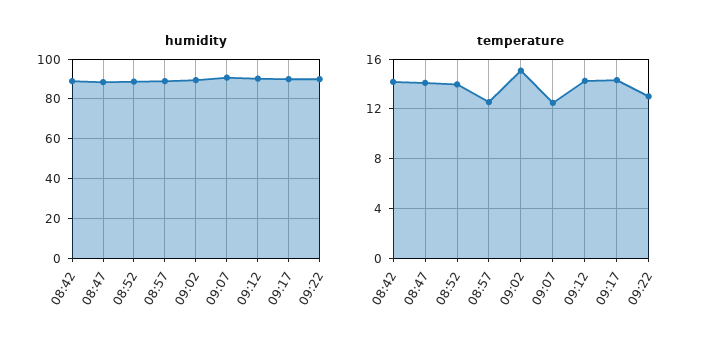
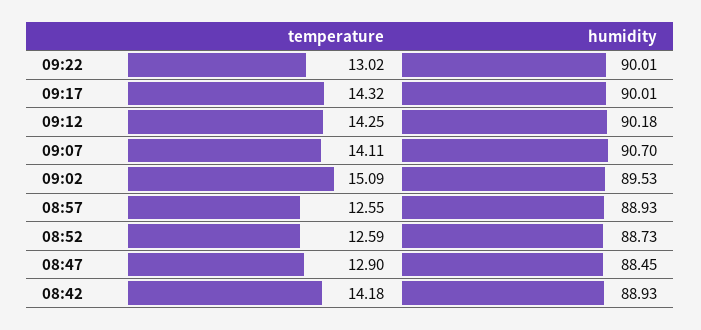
  {
    "humidity": {
      "08:42": 88.93,
      "08:47": 88.45,
      "08:52": 88.73,
      "08:57": 88.93,
      "09:02": 89.53,
      "09:07": 90.7,
      "09:12": 90.18,
      "09:17": 90.01,
      "09:22": 90.01
    },
    "temperature": {
      "08:42": 14.18,
-     "08:47": 14,
+     "08:47": 12.9,
-     "08:52": 14,
+     "08:52": 12.59,
      "08:57": 12.55,
      "09:02": 15.09,
-     "09:07": 12.5,
+     "09:07": 14.11,
      "09:12": 14.25,
      "09:17": 14.32,
      "09:22": 13.02
    }
  }

